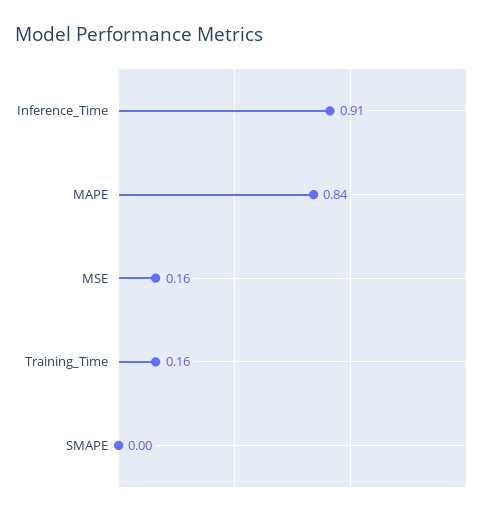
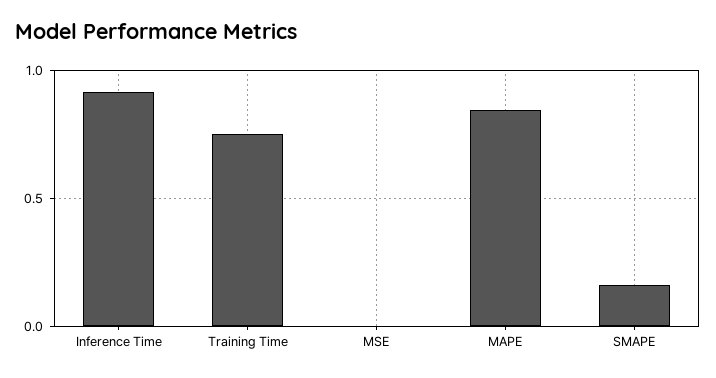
  {
    "Inference_Time": 0.91,
    "MAPE": 0.84,
-   "MSE": 0.16,
+   "MSE": 0,
-   "Training_Time": 0.16,
+   "Training_Time": 0.75,
-   "SMAPE": 0
+   "SMAPE": 0.15
  }

